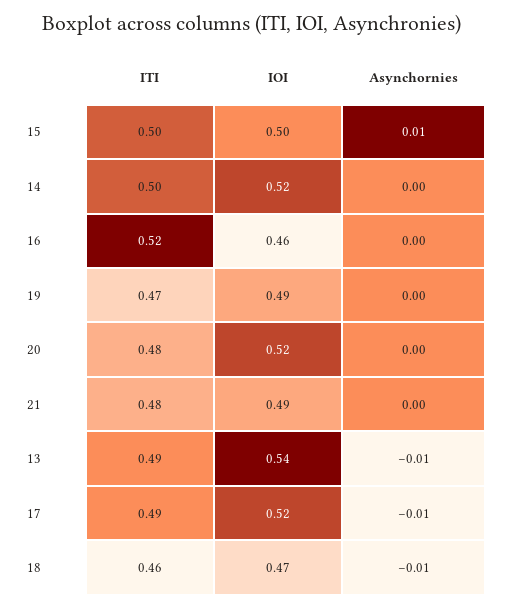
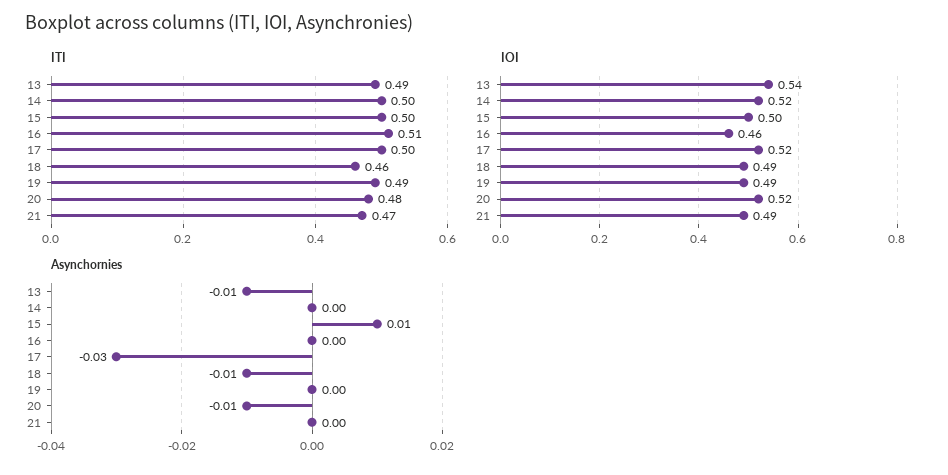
  {
    "ITI": {
      "15": 0.5,
      "14": 0.5,
-     "16": 0.52,
+     "16": 0.51,
-     "19": 0.47,
+     "19": 0.49,
      "20": 0.48,
-     "21": 0.48,
+     "21": 0.47,
      "13": 0.49,
-     "17": 0.49,
+     "17": 0.5,
      "18": 0.46
    },
    "IOI": {
      "15": 0.5,
      "14": 0.52,
      "16": 0.46,
      "19": 0.49,
      "20": 0.52,
      "21": 0.49,
      "13": 0.54,
      "17": 0.52,
-     "18": 0.47
+     "18": 0.49
    },
    "Asynchornies": {
      "15": 0.01,
      "14": 0,
      "16": 0,
      "19": 0,
-     "20": 0,
+     "20": -0.01,
      "21": 0,
      "13": -0.01,
-     "17": -0.01,
+     "17": -0.03,
      "18": -0.01
    }
  }

